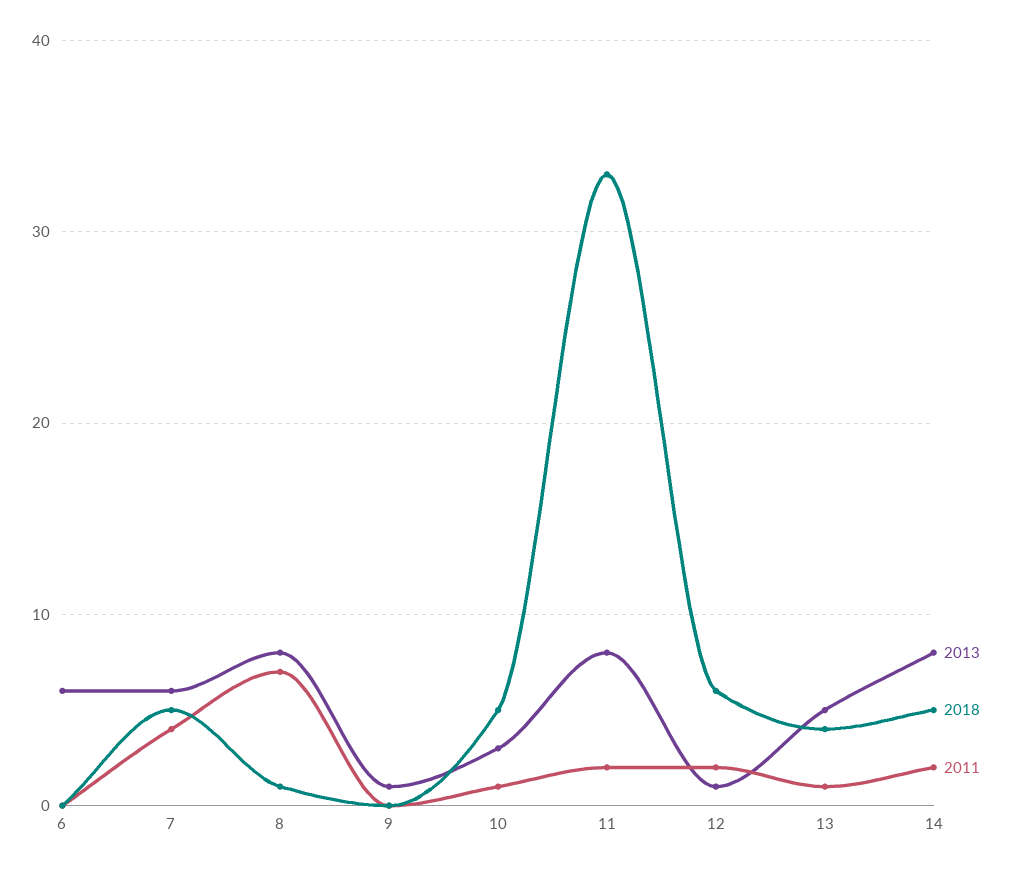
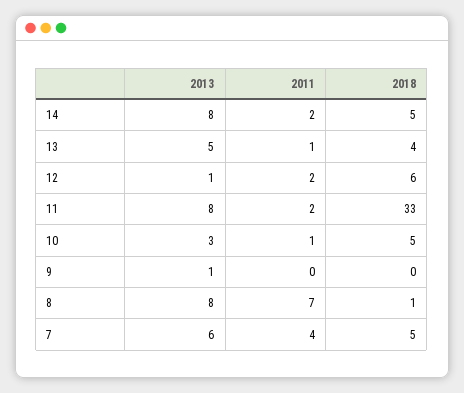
  {
    "2013": {
-     "6": 6,
      "7": 6,
      "8": 8,
      "9": 1,
      "10": 3,
      "11": 8,
      "12": 1,
      "13": 5,
      "14": 8
    },
    "2018": {
-     "6": 0,
      "7": 5,
      "8": 1,
      "9": 0,
      "10": 5,
      "11": 33,
      "12": 6,
      "13": 4,
      "14": 5
    },
    "2011": {
-     "6": 0,
      "7": 4,
      "8": 7,
      "9": 0,
      "10": 1,
      "11": 2,
      "12": 2,
      "13": 1,
      "14": 2
    }
  }

